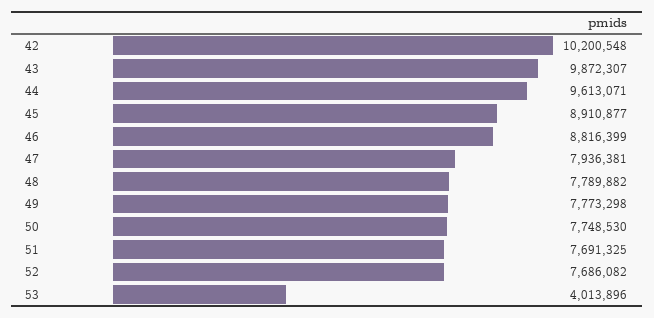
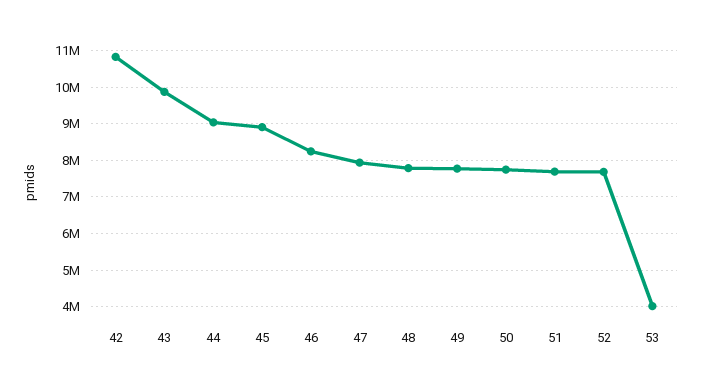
  {
-   "42": 10200548,
+   "42": 10800000,
    "43": 9872307,
-   "44": 9613071,
+   "44": 9000000,
    "45": 8910877,
-   "46": 8816399,
+   "46": 8200000,
    "47": 7936381,
    "48": 7789882,
    "49": 7773298,
    "50": 7748530,
    "51": 7691325,
    "52": 7686082,
    "53": 4013896
  }

